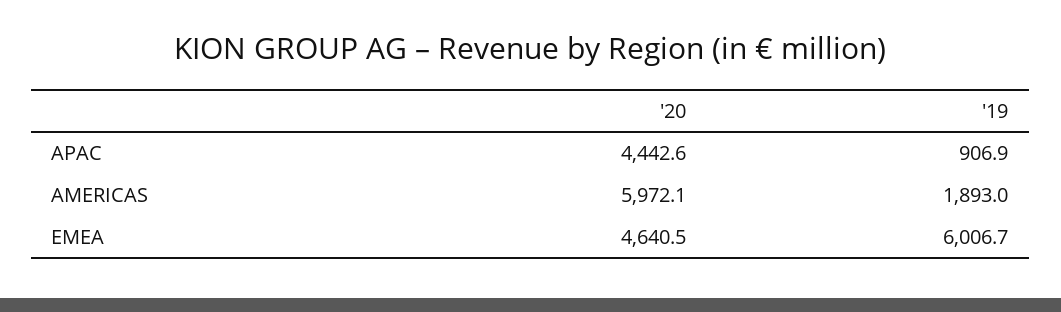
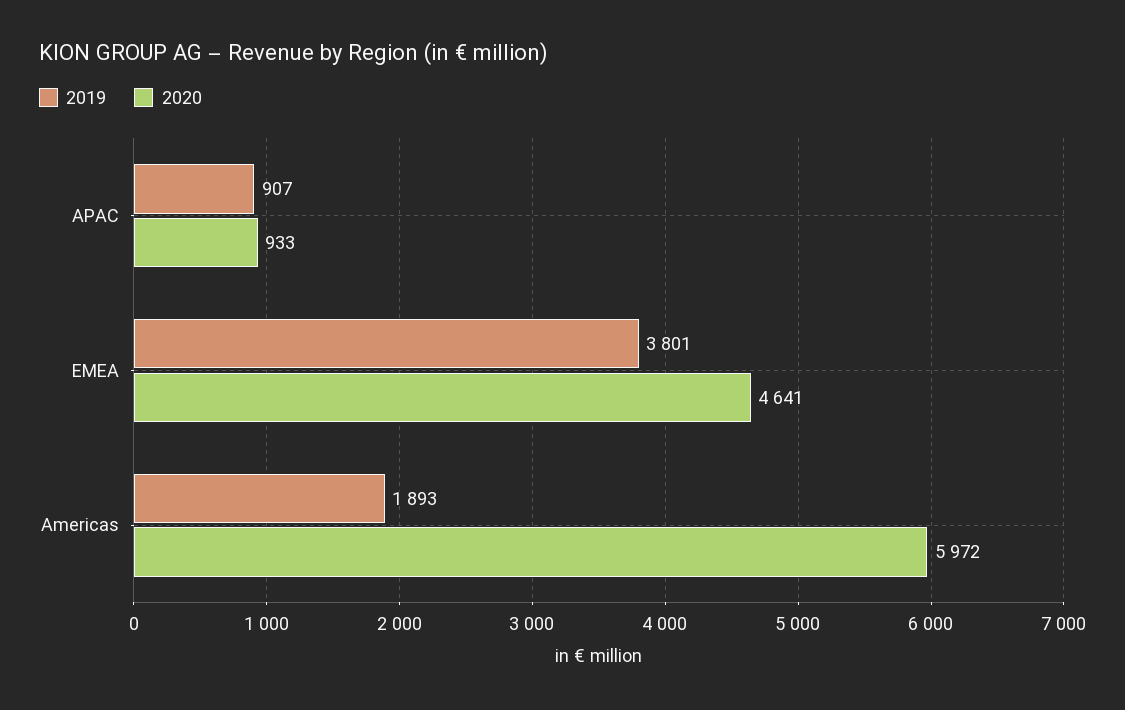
  {
    "'20": {
-     "APAC": 4442.6,
+     "APAC": 933,
      "AMERICAS": 5972.1,
      "EMEA": 4640.5
    },
    "'19": {
      "APAC": 906.9,
      "AMERICAS": 1893,
-     "EMEA": 6006.7
+     "EMEA": 3801
    }
  }

